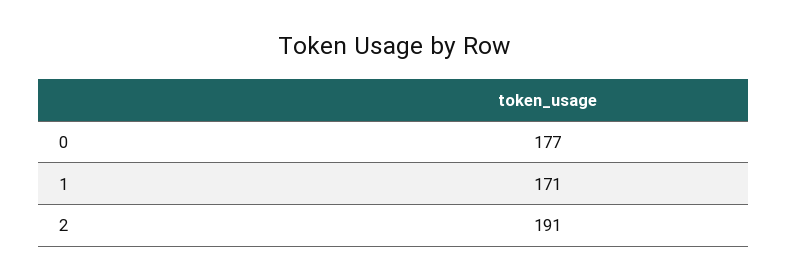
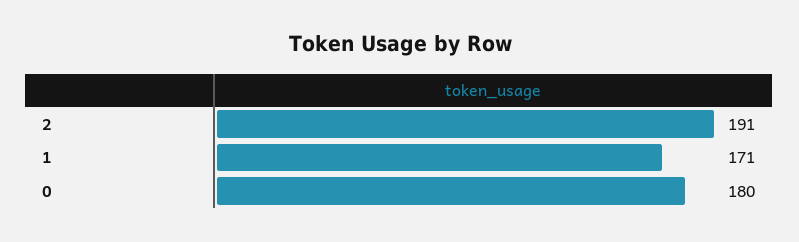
  {
-   "0": 177,
+   "0": 180,
    "1": 171,
    "2": 191
  }

